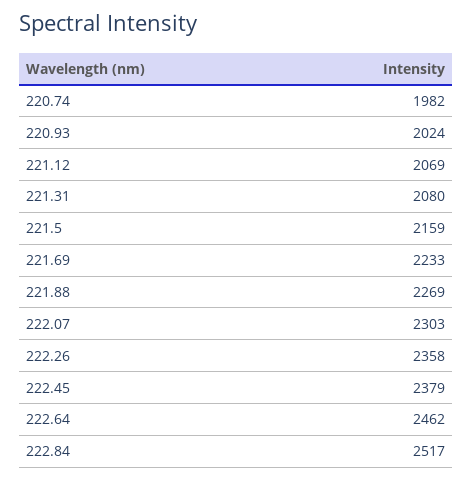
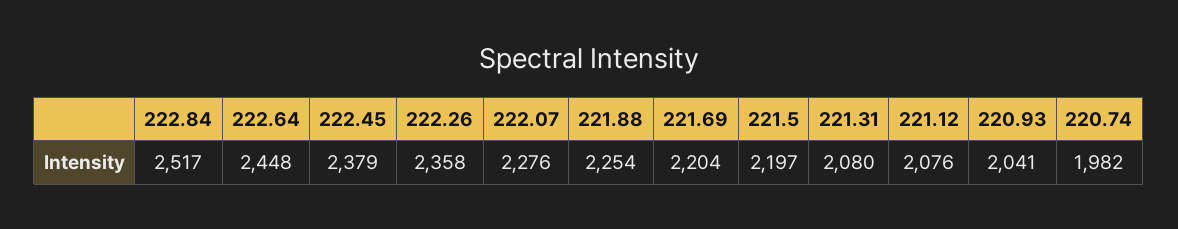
  {
    "220.74": 1982,
-   "220.93": 2024,
+   "220.93": 2041,
-   "221.12": 2069,
+   "221.12": 2076,
    "221.31": 2080,
-   "221.5": 2159,
+   "221.5": 2197,
-   "221.69": 2233,
+   "221.69": 2204,
-   "221.88": 2269,
+   "221.88": 2254,
-   "222.07": 2303,
+   "222.07": 2276,
    "222.26": 2358,
    "222.45": 2379,
-   "222.64": 2462,
+   "222.64": 2448,
    "222.84": 2517
  }

